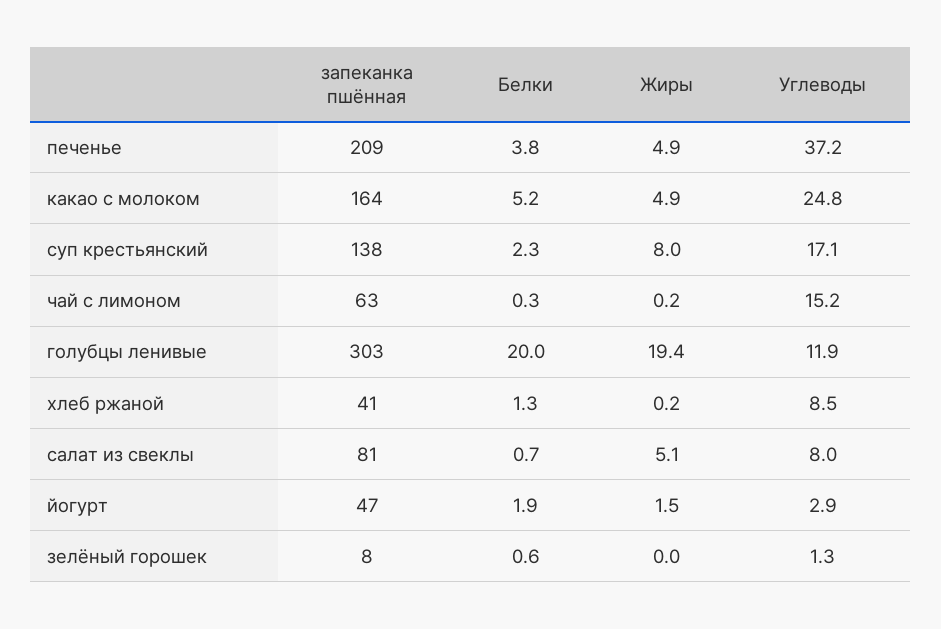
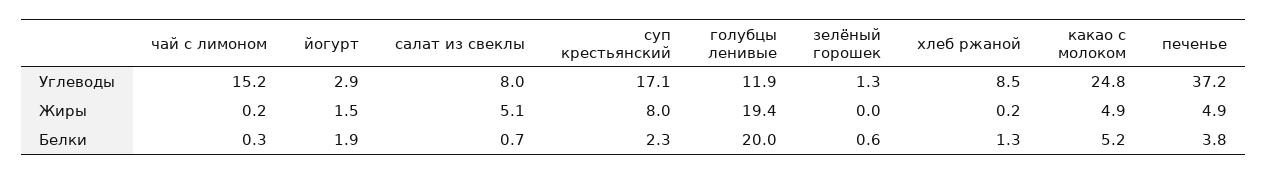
  {
-   "запеканка пшённая": {
-     "печенье": 209,
-     "какао с молоком": 164,
-     "суп крестьянский": 138,
-     "чай с лимоном": 63,
-     "голубцы ленивые": 303,
-     "хлеб ржаной": 41,
-     "салат из свеклы": 81,
-     "йогурт": 47,
-     "зелёный горошек": 8
-   },
    "Белки": {
      "печенье": 3.8,
      "какао с молоком": 5.2,
      "суп крестьянский": 2.3,
      "чай с лимоном": 0.3,
      "голубцы ленивые": 20,
      "хлеб ржаной": 1.3,
      "салат из свеклы": 0.7,
      "йогурт": 1.9,
      "зелёный горошек": 0.6
    },
    "Жиры": {
      "печенье": 4.9,
      "какао с молоком": 4.9,
      "суп крестьянский": 8,
      "чай с лимоном": 0.2,
      "голубцы ленивые": 19.4,
      "хлеб ржаной": 0.2,
      "салат из свеклы": 5.1,
      "йогурт": 1.5,
      "зелёный горошек": 0
    },
    "Углеводы": {
      "печенье": 37.2,
      "какао с молоком": 24.8,
      "суп крестьянский": 17.1,
      "чай с лимоном": 15.2,
      "голубцы ленивые": 11.9,
      "хлеб ржаной": 8.5,
      "салат из свеклы": 8,
      "йогурт": 2.9,
      "зелёный горошек": 1.3
    }
  }

